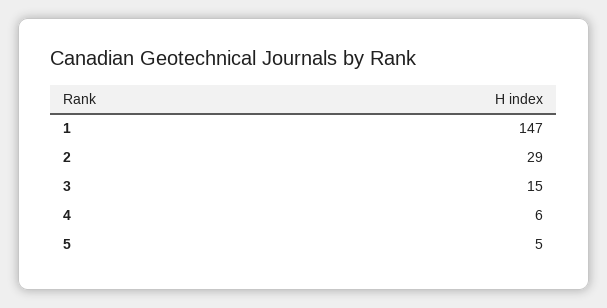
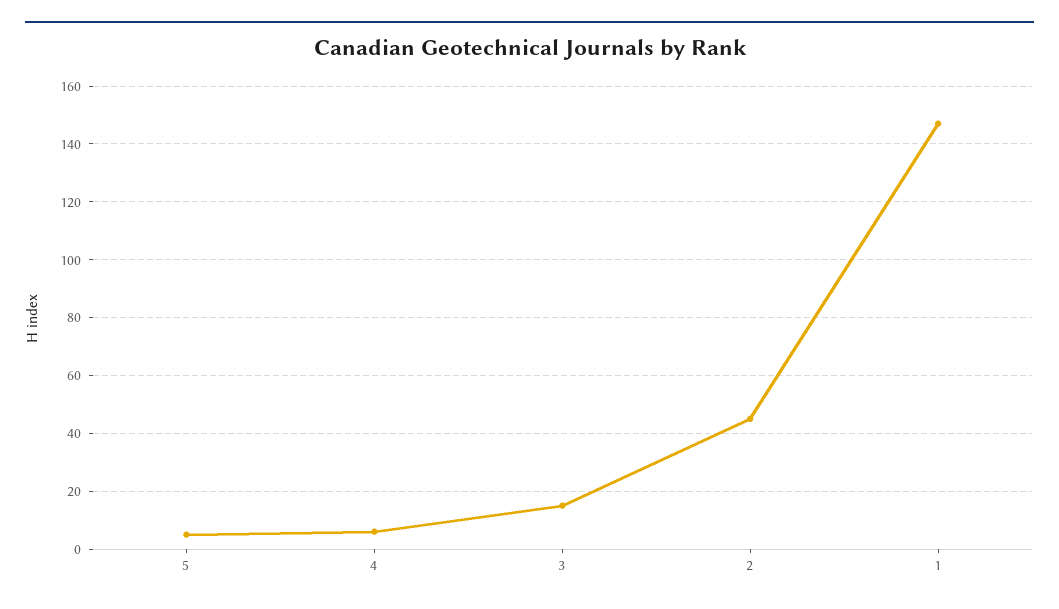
  {
    "1": 147,
-   "2": 29,
+   "2": 45,
    "3": 15,
    "4": 6,
    "5": 5
  }

